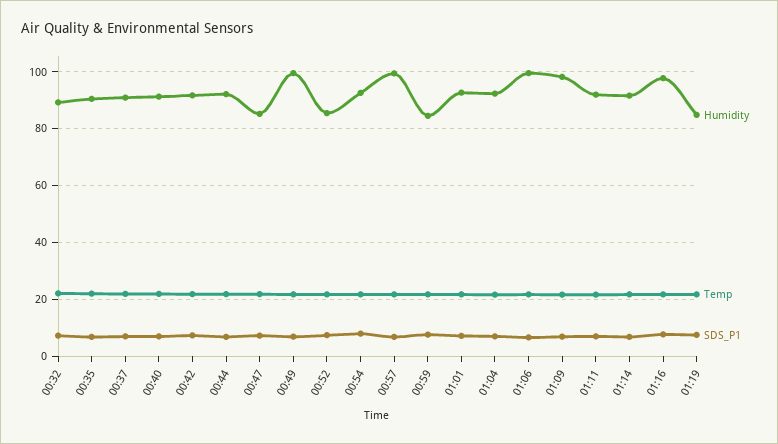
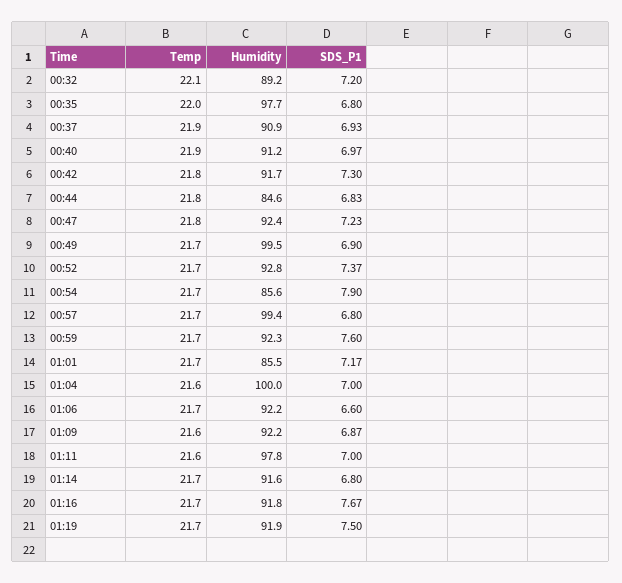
  {
    "Humidity": {
      "00:32": 89.2,
-     "00:35": 90,
+     "00:35": 97.7,
      "00:37": 90.9,
      "00:40": 91.2,
      "00:42": 91.7,
-     "00:44": 92.5,
+     "00:44": 84.6,
-     "00:47": 85,
+     "00:47": 92.4,
      "00:49": 99.5,
-     "00:52": 85,
+     "00:52": 92.8,
-     "00:54": 92.5,
+     "00:54": 85.6,
      "00:57": 99.4,
-     "00:59": 85,
+     "00:59": 92.3,
-     "01:01": 92.5,
+     "01:01": 85.5,
-     "01:04": 92.5,
+     "01:04": 100,
-     "01:06": 100,
+     "01:06": 92.2,
-     "01:09": 97.5,
+     "01:09": 92.2,
-     "01:11": 92.5,
+     "01:11": 97.8,
      "01:14": 91.6,
-     "01:16": 97.5,
+     "01:16": 91.8,
-     "01:19": 85
+     "01:19": 91.9
    },
    "Temp": {
      "00:32": 22.1,
      "00:35": 22,
      "00:37": 21.9,
      "00:40": 21.9,
      "00:42": 21.8,
      "00:44": 21.8,
      "00:47": 21.8,
      "00:49": 21.7,
      "00:52": 21.7,
      "00:54": 21.7,
      "00:57": 21.7,
      "00:59": 21.7,
      "01:01": 21.7,
      "01:04": 21.6,
      "01:06": 21.7,
      "01:09": 21.6,
      "01:11": 21.6,
      "01:14": 21.7,
      "01:16": 21.7,
      "01:19": 21.7
    },
    "SDS_P1": {
      "00:32": 7.2,
      "00:35": 6.8,
      "00:37": 6.93,
      "00:40": 6.97,
      "00:42": 7.3,
      "00:44": 6.83,
      "00:47": 7.23,
      "00:49": 6.9,
      "00:52": 7.37,
      "00:54": 7.9,
      "00:57": 6.8,
      "00:59": 7.6,
      "01:01": 7.17,
      "01:04": 7,
      "01:06": 6.6,
      "01:09": 6.87,
      "01:11": 7,
      "01:14": 6.8,
      "01:16": 7.67,
      "01:19": 7.5
    }
  }

